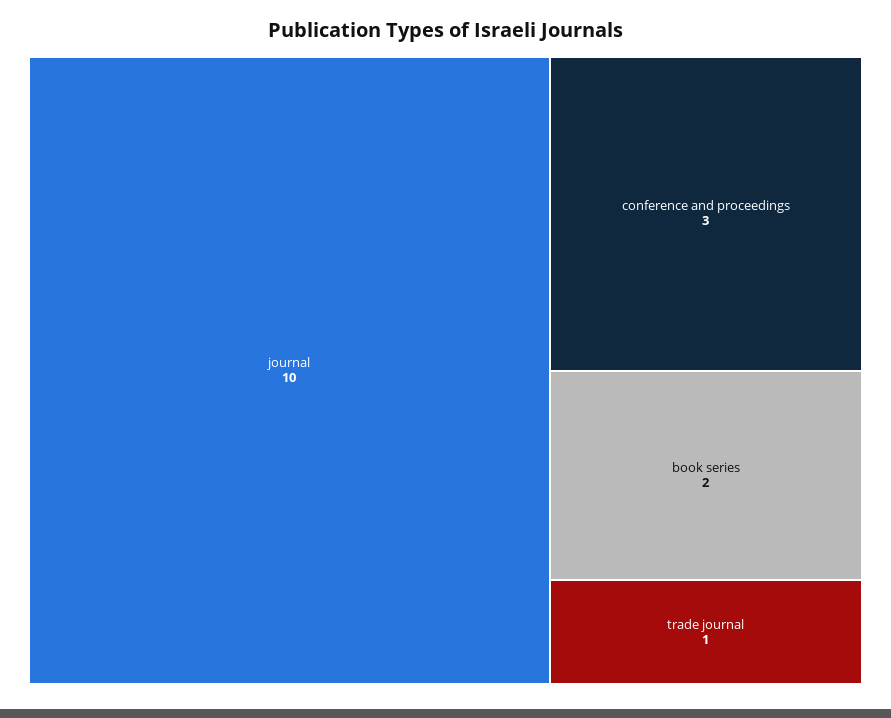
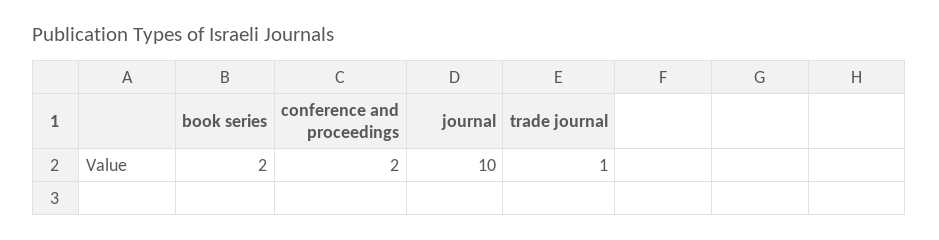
  {
    "journal": 10,
-   "conference and proceedings": 3,
+   "conference and proceedings": 2,
    "book series": 2,
    "trade journal": 1
  }

